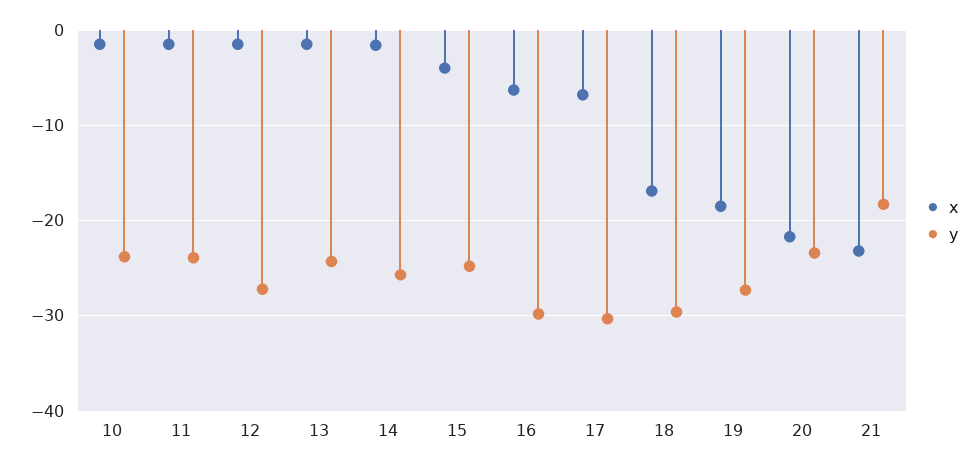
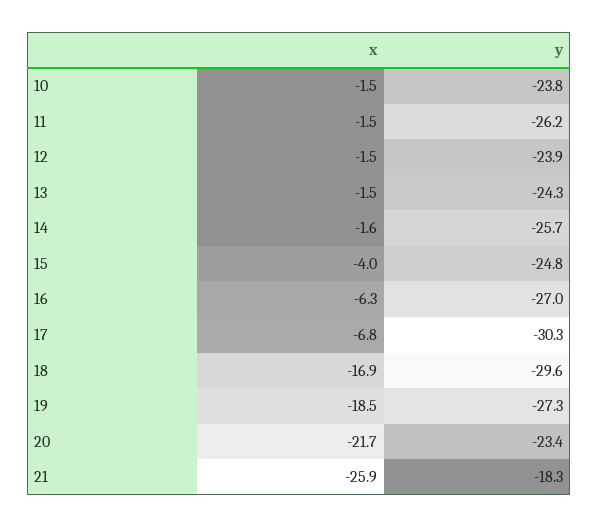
  {
    "x": {
      "10": -1.5,
      "11": -1.5,
      "12": -1.5,
      "13": -1.5,
      "14": -1.6,
      "15": -4,
      "16": -6.3,
      "17": -6.8,
      "18": -16.9,
      "19": -18.5,
      "20": -21.7,
-     "21": -23
+     "21": -25.9
    },
    "y": {
      "10": -23.8,
-     "11": -24,
+     "11": -26.2,
-     "12": -27,
+     "12": -23.9,
      "13": -24.3,
      "14": -25.7,
      "15": -24.8,
-     "16": -30,
+     "16": -27,
      "17": -30.3,
      "18": -29.6,
      "19": -27.3,
      "20": -23.4,
      "21": -18.3
    }
  }

